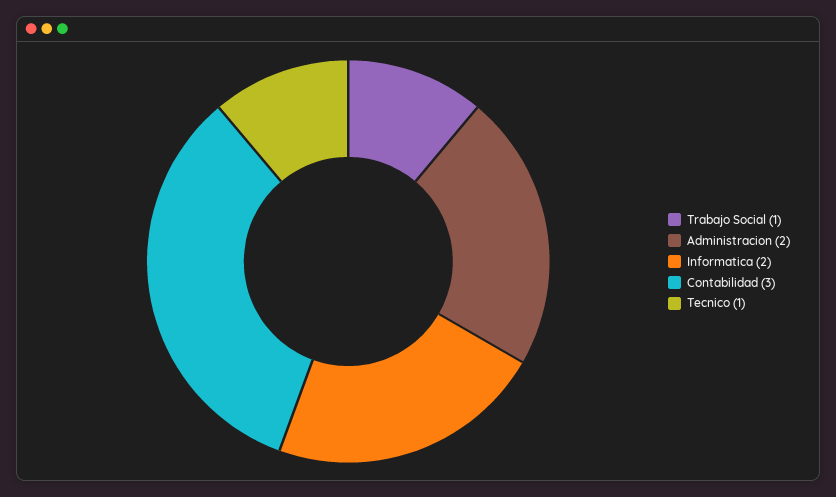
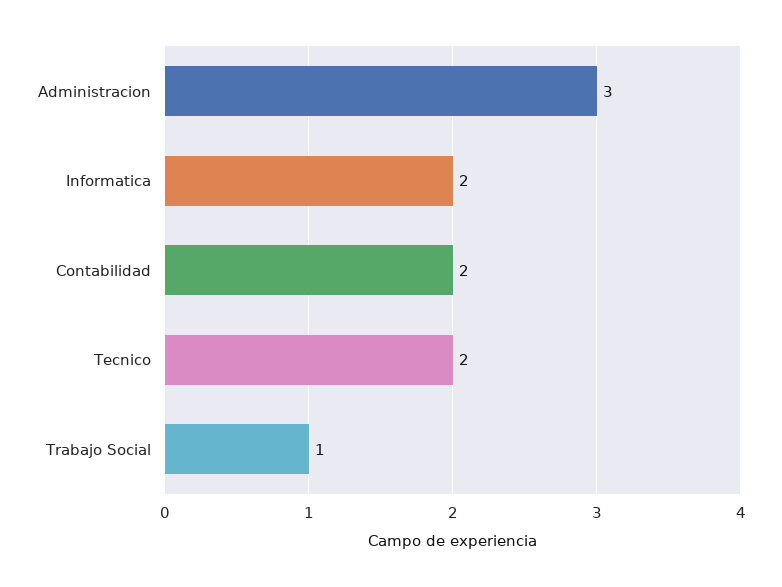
  {
    "Trabajo Social": 1,
-   "Administracion": 2,
+   "Administracion": 3,
    "Informatica": 2,
-   "Contabilidad": 3,
+   "Contabilidad": 2,
-   "Tecnico": 1
+   "Tecnico": 2
  }

